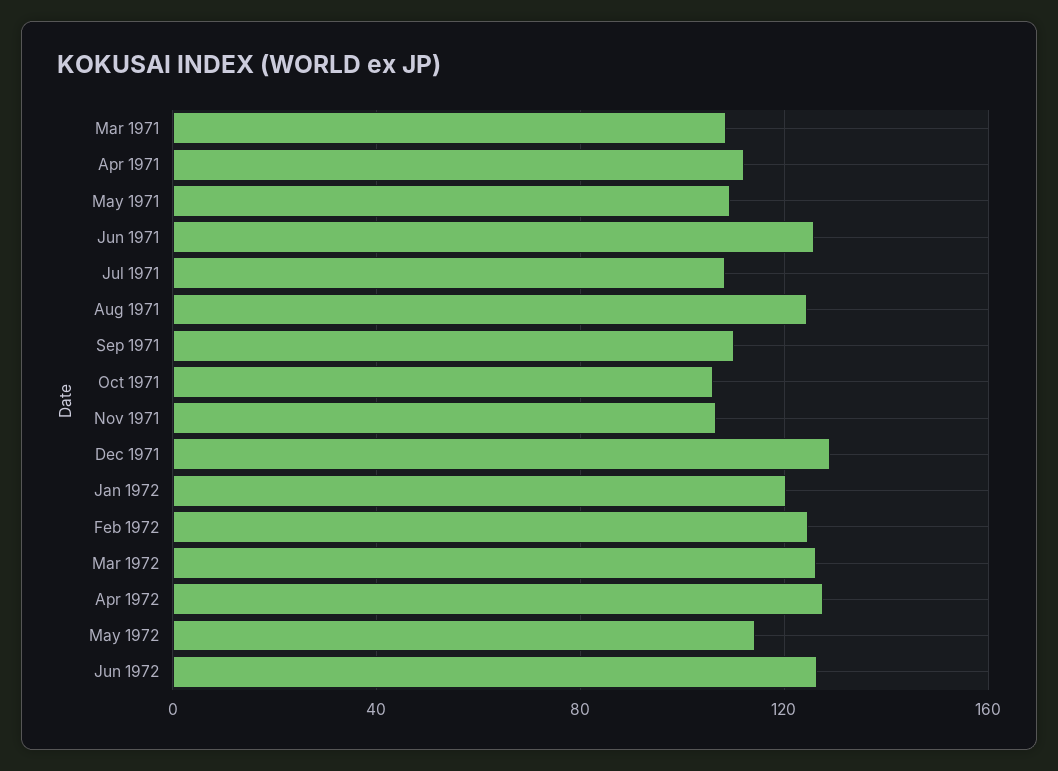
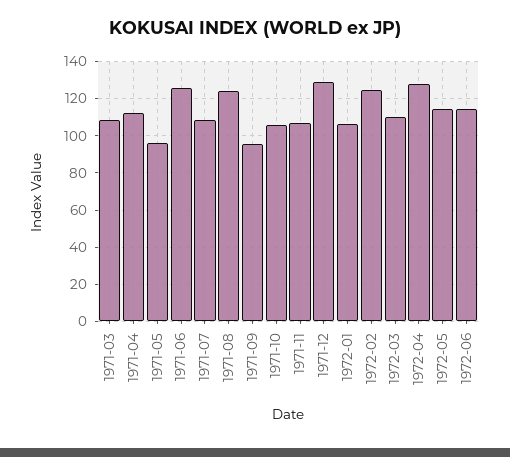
  {
    "Mar 1971": 110,
    "Apr 1971": 110,
-   "May 1971": 110,
+   "May 1971": 95,
    "Jun 1971": 125,
    "Jul 1971": 110,
    "Aug 1971": 125,
-   "Sep 1971": 110,
+   "Sep 1971": 95,
    "Oct 1971": 105,
    "Nov 1971": 105,
    "Dec 1971": 130,
-   "Jan 1972": 120,
+   "Jan 1972": 105,
    "Feb 1972": 125,
-   "Mar 1972": 125,
+   "Mar 1972": 110,
    "Apr 1972": 130,
    "May 1972": 115,
-   "Jun 1972": 125
+   "Jun 1972": 115
  }

